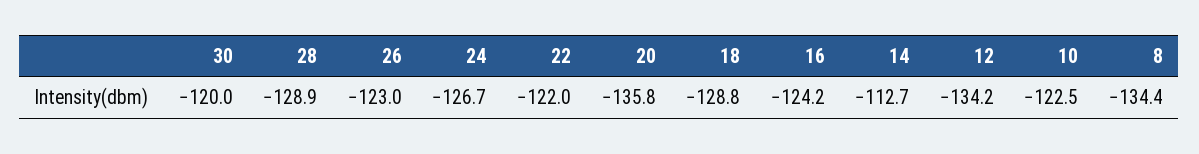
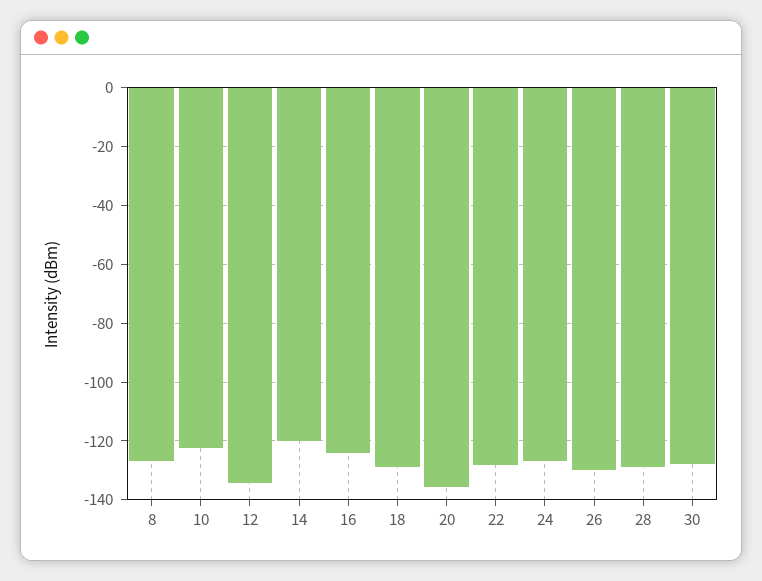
  {
-   "30": -120,
+   "30": -127.5,
    "28": -128.9,
-   "26": -123,
+   "26": -130,
    "24": -126.7,
-   "22": -122,
+   "22": -127.5,
    "20": -135.8,
    "18": -128.8,
    "16": -124.2,
-   "14": -112.7,
+   "14": -120,
    "12": -134.2,
    "10": -122.5,
-   "8": -134.4
+   "8": -127.5
  }

